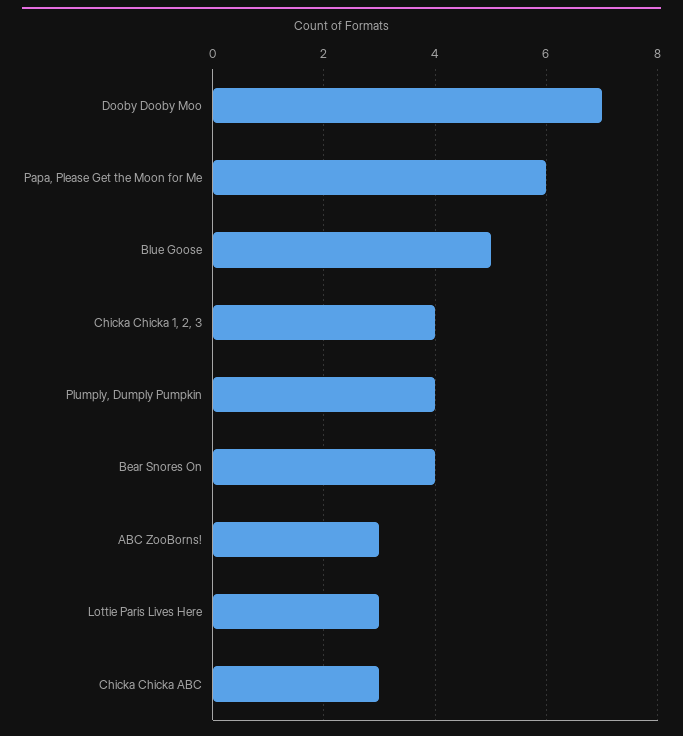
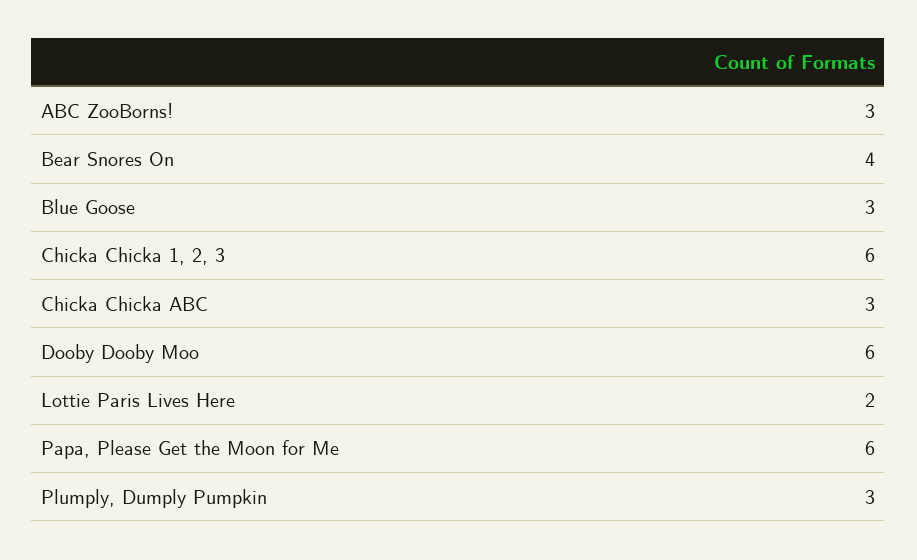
  {
-   "Dooby Dooby Moo": 7,
+   "Dooby Dooby Moo": 6,
    "Papa, Please Get the Moon for Me": 6,
-   "Blue Goose": 5,
+   "Blue Goose": 3,
-   "Chicka Chicka 1, 2, 3": 4,
+   "Chicka Chicka 1, 2, 3": 6,
-   "Plumply, Dumply Pumpkin": 4,
+   "Plumply, Dumply Pumpkin": 3,
    "Bear Snores On": 4,
    "ABC ZooBorns!": 3,
-   "Lottie Paris Lives Here": 3,
+   "Lottie Paris Lives Here": 2,
    "Chicka Chicka ABC": 3
  }

